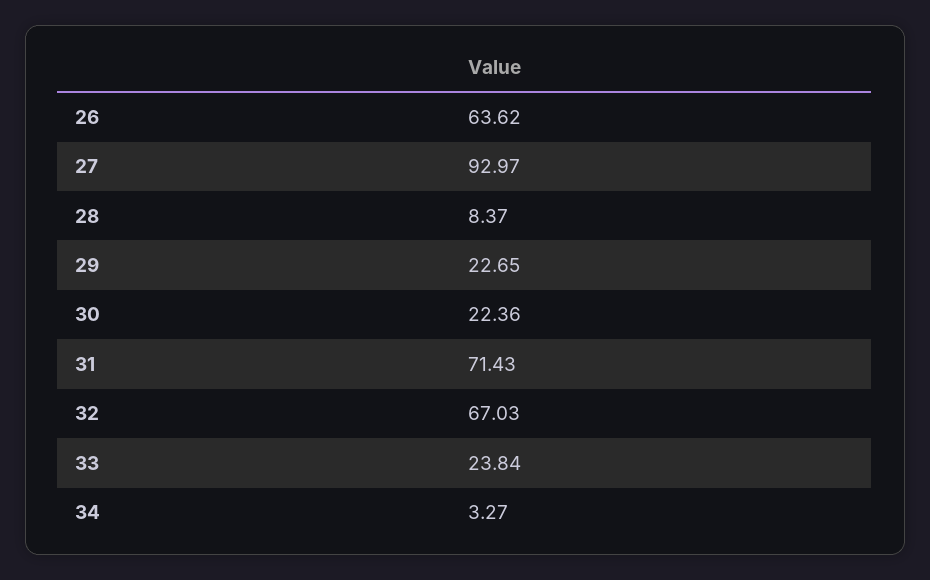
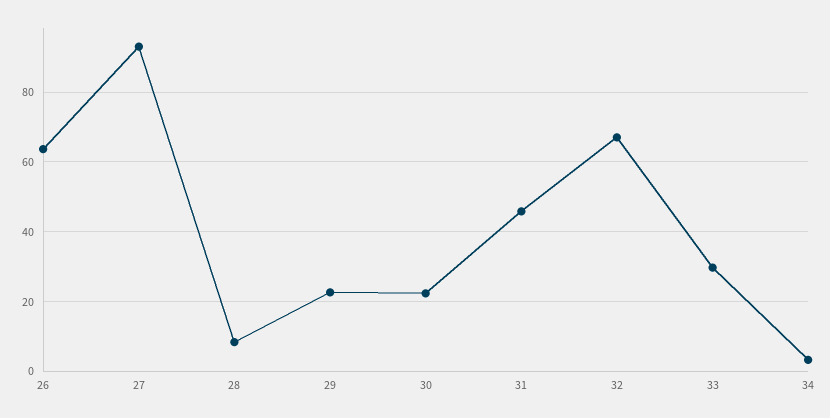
  {
    "26": 63.62,
    "27": 92.97,
    "28": 8.37,
    "29": 22.65,
    "30": 22.36,
-   "31": 71.43,
+   "31": 46,
    "32": 67.03,
-   "33": 23.84,
+   "33": 30,
    "34": 3.27
  }

